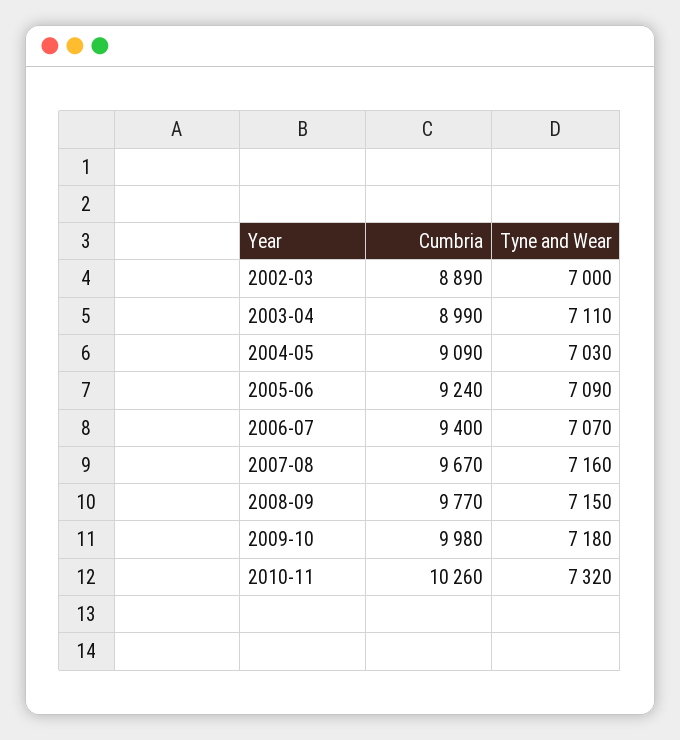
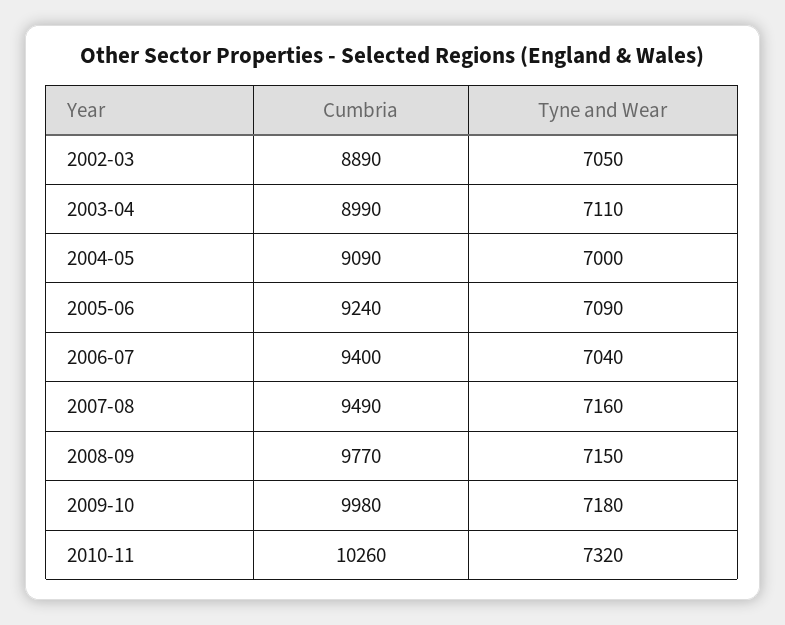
  {
    "Cumbria": {
      "2002-03": 8890,
      "2003-04": 8990,
      "2004-05": 9090,
      "2005-06": 9240,
      "2006-07": 9400,
-     "2007-08": 9670,
+     "2007-08": 9490,
      "2008-09": 9770,
      "2009-10": 9980,
      "2010-11": 10260
    },
    "Tyne and Wear": {
-     "2002-03": 7000,
+     "2002-03": 7050,
      "2003-04": 7110,
-     "2004-05": 7030,
+     "2004-05": 7000,
      "2005-06": 7090,
-     "2006-07": 7070,
+     "2006-07": 7040,
      "2007-08": 7160,
      "2008-09": 7150,
      "2009-10": 7180,
      "2010-11": 7320
    }
  }

